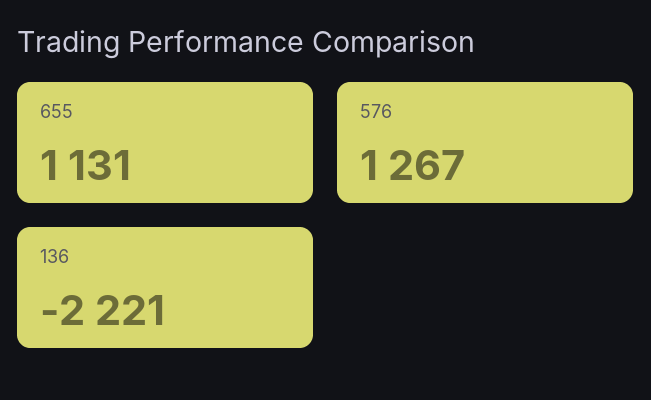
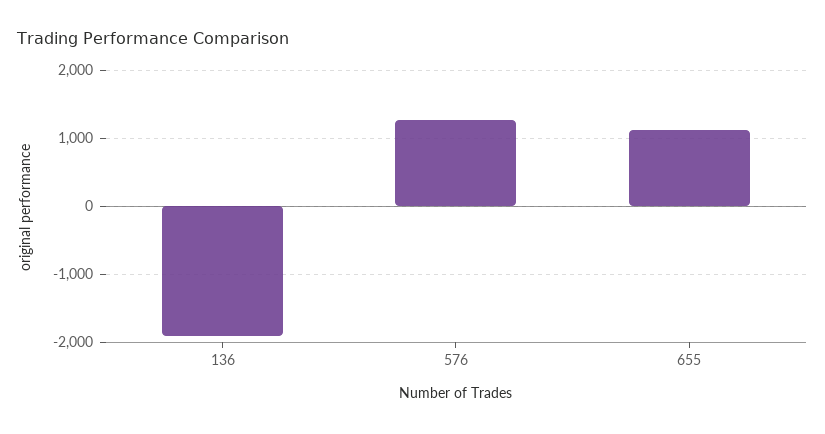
  {
    "655": 1131,
    "576": 1267,
-   "136": -2221
+   "136": -1900
  }

